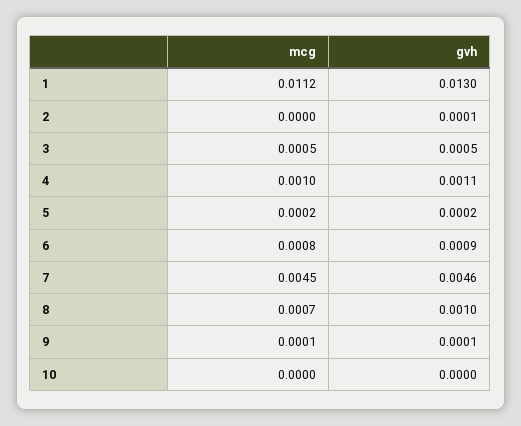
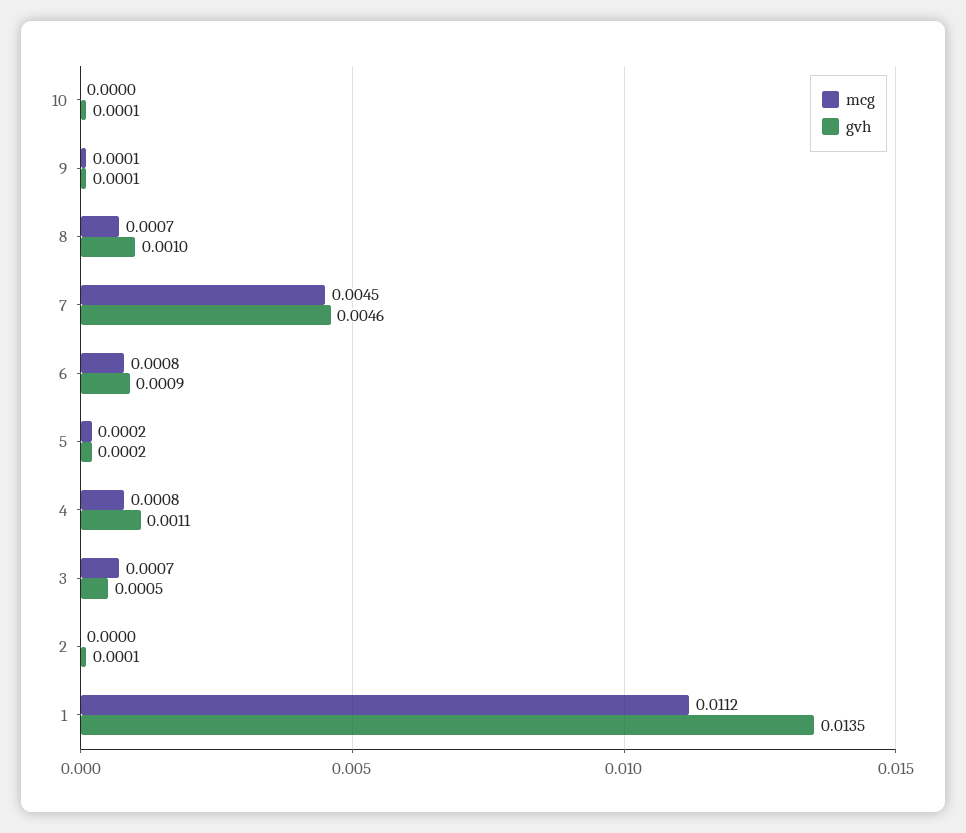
  {
    "mcg": {
      "1": 0.0112,
      "2": 0,
-     "3": 0.0005,
+     "3": 0.0007,
-     "4": 0.001,
+     "4": 0.0008,
      "5": 0.0002,
      "6": 0.0008,
      "7": 0.0045,
      "8": 0.0007,
      "9": 0.0001,
      "10": 0
    },
    "gvh": {
-     "1": 0.013,
+     "1": 0.0135,
      "2": 0.0001,
      "3": 0.0005,
      "4": 0.0011,
      "5": 0.0002,
      "6": 0.0009,
      "7": 0.0046,
      "8": 0.001,
      "9": 0.0001,
-     "10": 0
+     "10": 0.0001
    }
  }

